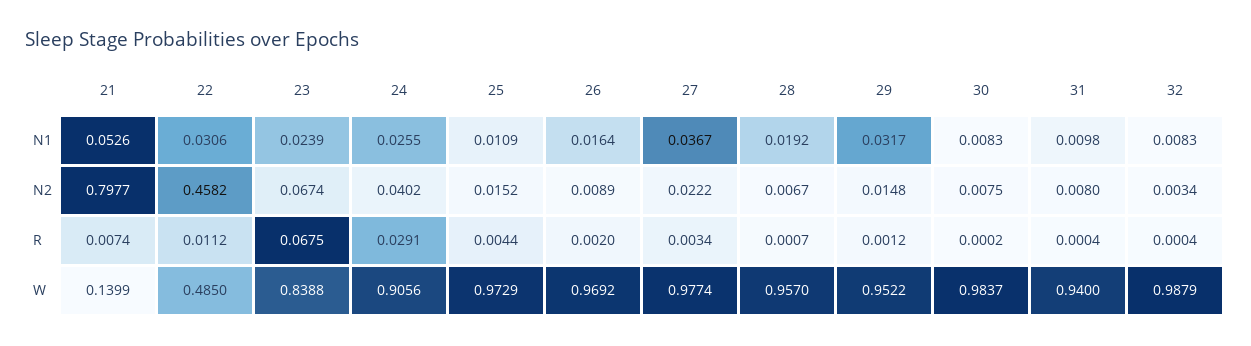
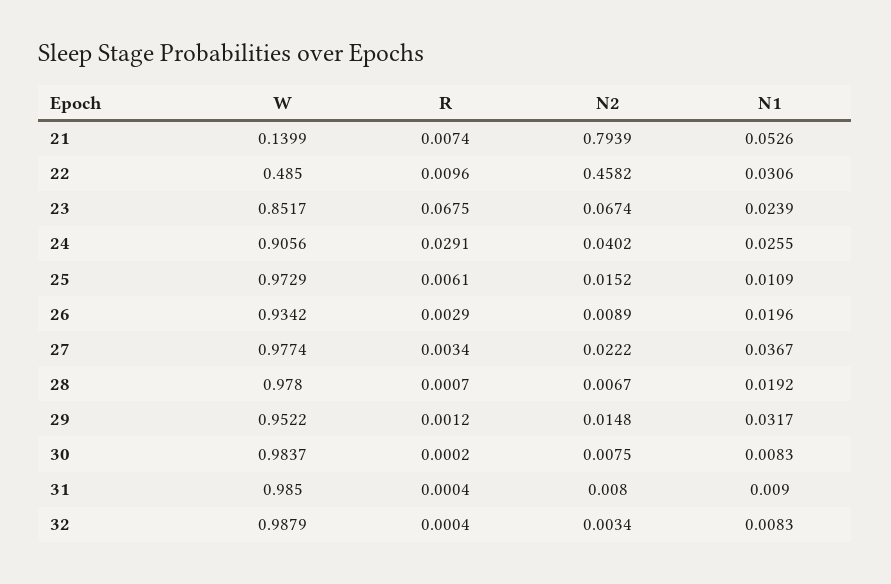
  {
    "21": {
      "N1": 0.0526,
-     "N2": 0.7977,
+     "N2": 0.7939,
      "R": 0.0074,
      "W": 0.1399
    },
    "22": {
      "N1": 0.0306,
      "N2": 0.4582,
-     "R": 0.0112,
+     "R": 0.0096,
      "W": 0.485
    },
    "23": {
      "N1": 0.0239,
      "N2": 0.0674,
      "R": 0.0675,
-     "W": 0.8388
+     "W": 0.8517
    },
    "24": {
      "N1": 0.0255,
      "N2": 0.0402,
      "R": 0.0291,
      "W": 0.9056
    },
    "25": {
      "N1": 0.0109,
      "N2": 0.0152,
-     "R": 0.0044,
+     "R": 0.0061,
      "W": 0.9729
    },
    "26": {
-     "N1": 0.0164,
+     "N1": 0.0196,
      "N2": 0.0089,
-     "R": 0.002,
+     "R": 0.0029,
-     "W": 0.9692
+     "W": 0.9342
    },
    "27": {
      "N1": 0.0367,
      "N2": 0.0222,
      "R": 0.0034,
      "W": 0.9774
    },
    "28": {
      "N1": 0.0192,
      "N2": 0.0067,
      "R": 0.0007,
-     "W": 0.957
+     "W": 0.978
    },
    "29": {
      "N1": 0.0317,
      "N2": 0.0148,
      "R": 0.0012,
      "W": 0.9522
    },
    "30": {
      "N1": 0.0083,
      "N2": 0.0075,
      "R": 0.0002,
      "W": 0.9837
    },
    "31": {
-     "N1": 0.0098,
+     "N1": 0.009,
      "N2": 0.008,
      "R": 0.0004,
-     "W": 0.94
+     "W": 0.985
    },
    "32": {
      "N1": 0.0083,
      "N2": 0.0034,
      "R": 0.0004,
      "W": 0.9879
    }
  }

